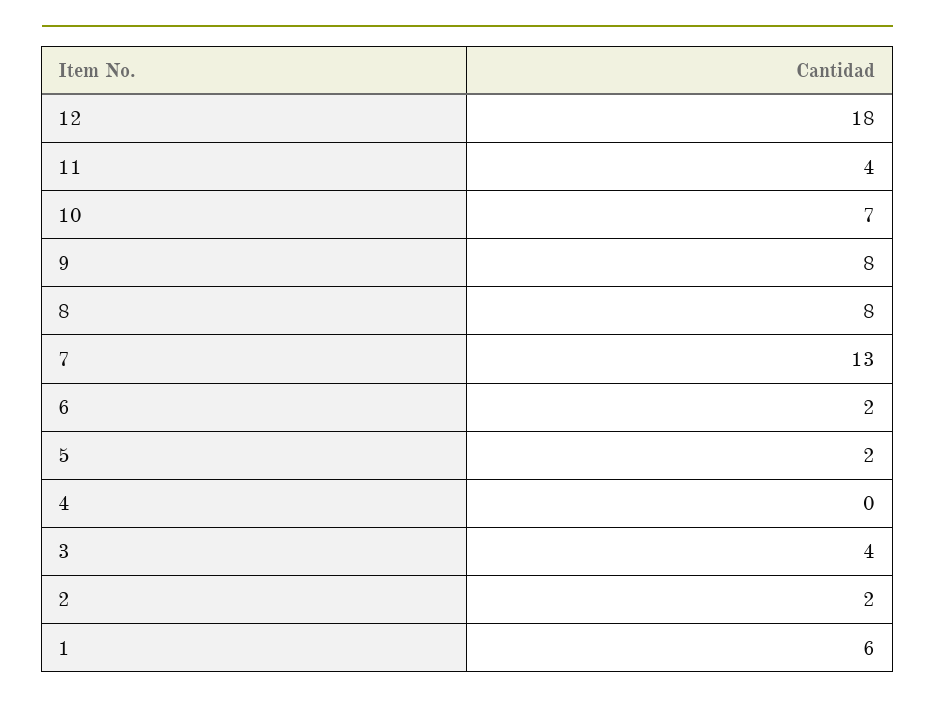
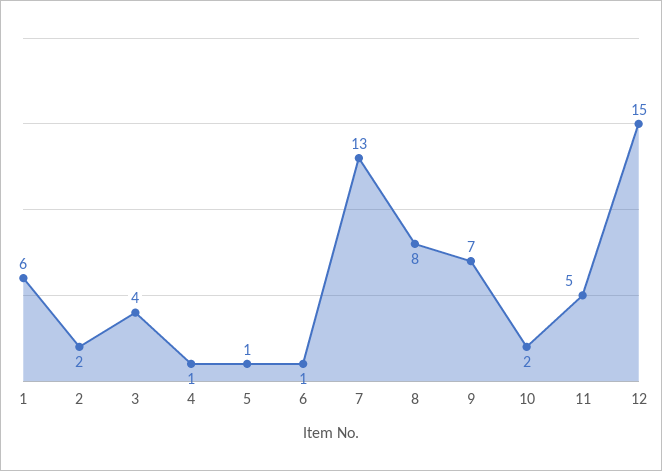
  {
-   "12": 18,
+   "12": 15,
-   "11": 4,
+   "11": 5,
-   "10": 7,
+   "10": 2,
-   "9": 8,
+   "9": 7,
    "8": 8,
    "7": 13,
-   "6": 2,
+   "6": 1,
-   "5": 2,
+   "5": 1,
-   "4": 0,
+   "4": 1,
    "3": 4,
    "2": 2,
    "1": 6
  }

